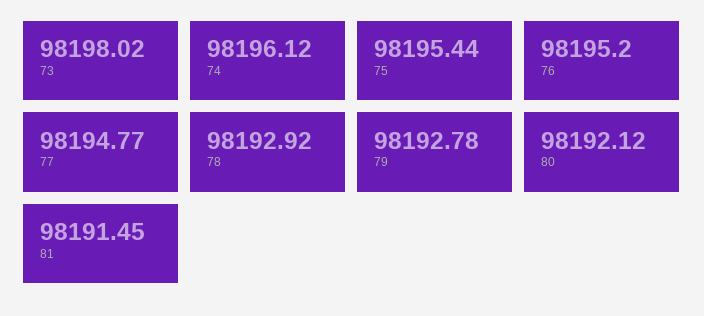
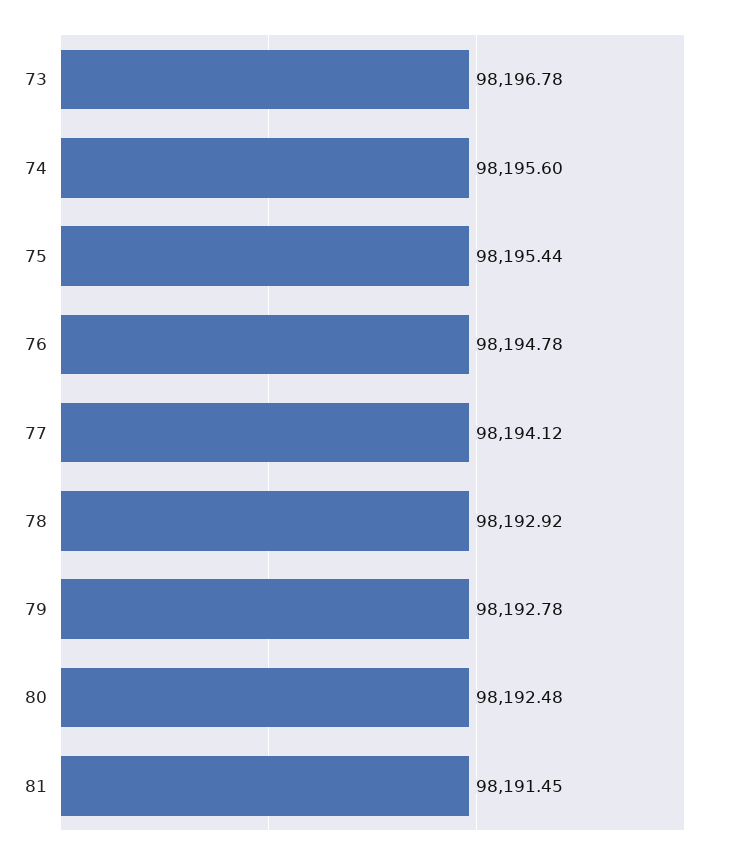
  {
-   "73": 98198.02,
+   "73": 98196.78,
-   "74": 98196.12,
+   "74": 98195.6,
    "75": 98195.44,
-   "76": 98195.2,
+   "76": 98194.78,
-   "77": 98194.77,
+   "77": 98194.12,
    "78": 98192.92,
    "79": 98192.78,
-   "80": 98192.12,
+   "80": 98192.48,
    "81": 98191.45
  }

